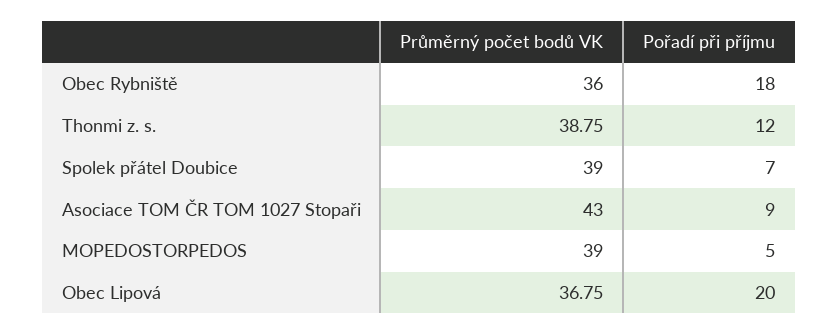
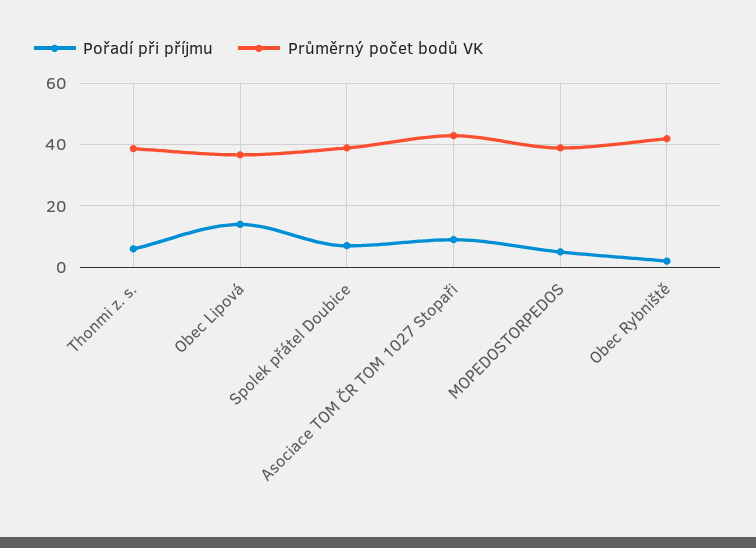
  {
    "Průměrný počet bodů VK": {
-     "Obec Rybniště": 36,
+     "Obec Rybniště": 42,
      "Thonmi z. s.": 38.75,
      "Spolek přátel Doubice": 39,
      "Asociace TOM ČR TOM 1027 Stopaři": 43,
      "MOPEDOSTORPEDOS": 39,
      "Obec Lipová": 36.75
    },
    "Pořadí při příjmu": {
-     "Obec Rybniště": 18,
+     "Obec Rybniště": 2,
-     "Thonmi z. s.": 12,
+     "Thonmi z. s.": 6,
      "Spolek přátel Doubice": 7,
      "Asociace TOM ČR TOM 1027 Stopaři": 9,
      "MOPEDOSTORPEDOS": 5,
-     "Obec Lipová": 20
+     "Obec Lipová": 14
    }
  }

